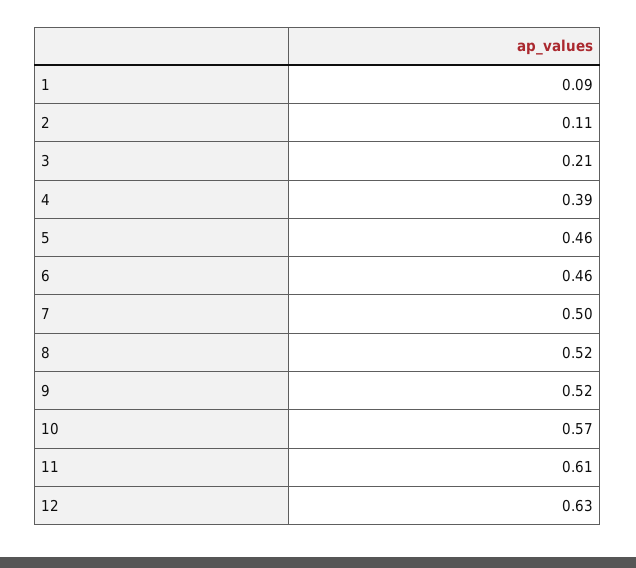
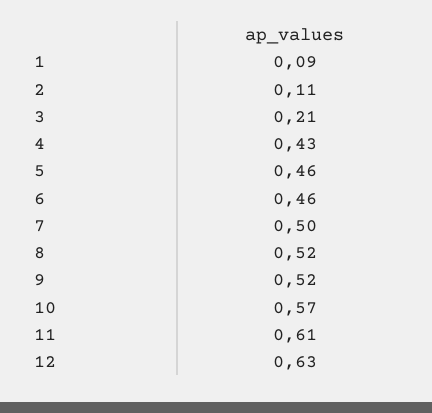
  {
    "1": 0.09,
    "2": 0.11,
    "3": 0.21,
-   "4": 0.39,
+   "4": 0.43,
    "5": 0.46,
    "6": 0.46,
    "7": 0.5,
    "8": 0.52,
    "9": 0.52,
    "10": 0.57,
    "11": 0.61,
    "12": 0.63
  }

